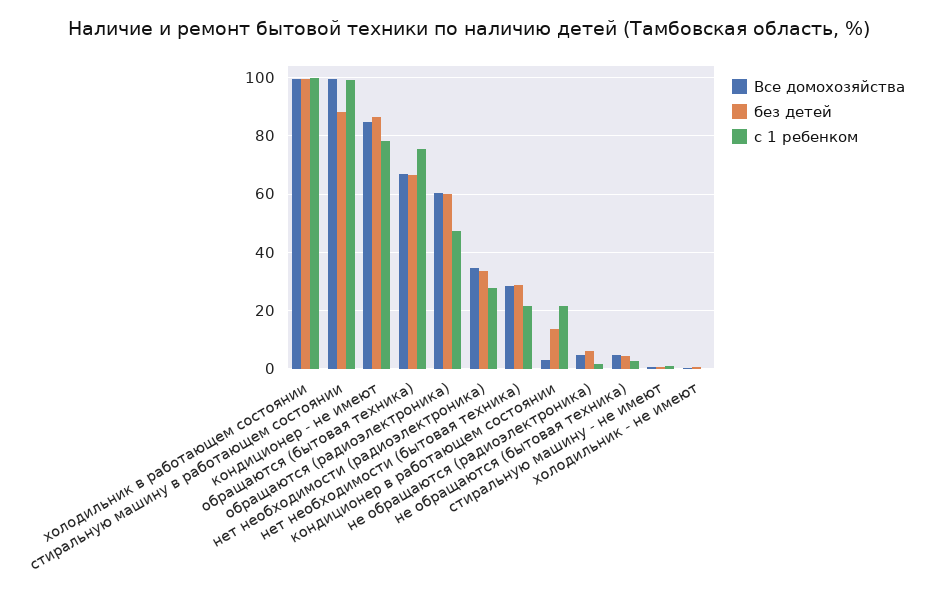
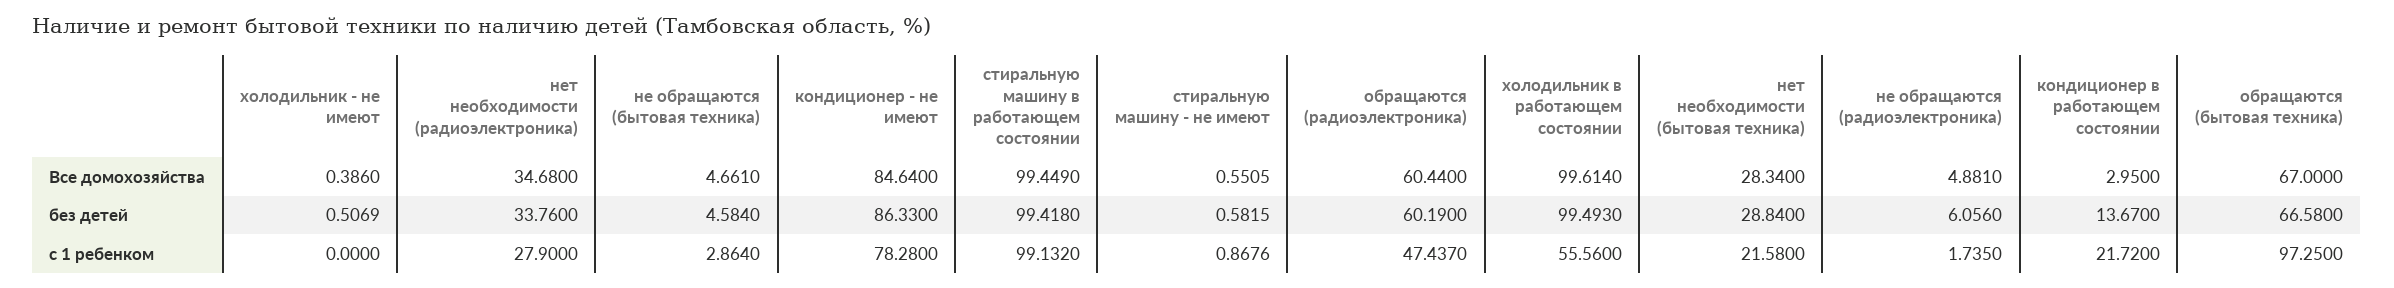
  {
    "Все домохозяйства": {
      "холодильник в работающем состоянии": 99.614,
      "стиральную машину в работающем состоянии": 99.449,
      "кондиционер - не имеют": 84.64,
      "обращаются (бытовая техника)": 67,
      "обращаются (радиоэлектроника)": 60.44,
      "нет необходимости (радиоэлектроника)": 34.68,
      "нет необходимости (бытовая техника)": 28.34,
      "кондиционер в работающем состоянии": 2.95,
      "не обращаются (радиоэлектроника)": 4.881,
      "не обращаются (бытовая техника)": 4.661,
      "стиральную машину - не имеют": 0.5505,
      "холодильник - не имеют": 0.386
    },
    "без детей": {
      "холодильник в работающем состоянии": 99.493,
-     "стиральную машину в работающем состоянии": 87.5,
+     "стиральную машину в работающем состоянии": 99.418,
      "кондиционер - не имеют": 86.33,
      "обращаются (бытовая техника)": 66.58,
      "обращаются (радиоэлектроника)": 60.19,
      "нет необходимости (радиоэлектроника)": 33.76,
      "нет необходимости (бытовая техника)": 28.84,
      "кондиционер в работающем состоянии": 13.67,
      "не обращаются (радиоэлектроника)": 6.056,
      "не обращаются (бытовая техника)": 4.584,
      "стиральную машину - не имеют": 0.5815,
      "холодильник - не имеют": 0.5069
    },
    "c 1 ребенком": {
-     "холодильник в работающем состоянии": 100,
+     "холодильник в работающем состоянии": 55.56,
      "стиральную машину в работающем состоянии": 99.132,
      "кондиционер - не имеют": 78.28,
-     "обращаются (бытовая техника)": 75,
+     "обращаются (бытовая техника)": 97.25,
      "обращаются (радиоэлектроника)": 47.437,
      "нет необходимости (радиоэлектроника)": 27.9,
      "нет необходимости (бытовая техника)": 21.58,
      "кондиционер в работающем состоянии": 21.72,
      "не обращаются (радиоэлектроника)": 1.735,
      "не обращаются (бытовая техника)": 2.864,
      "стиральную машину - не имеют": 0.8676,
      "холодильник - не имеют": 0
    }
  }

